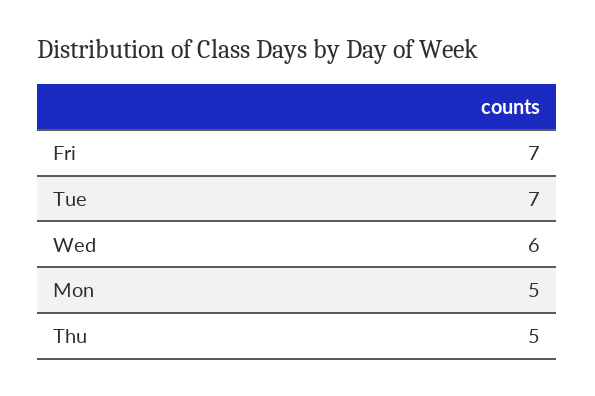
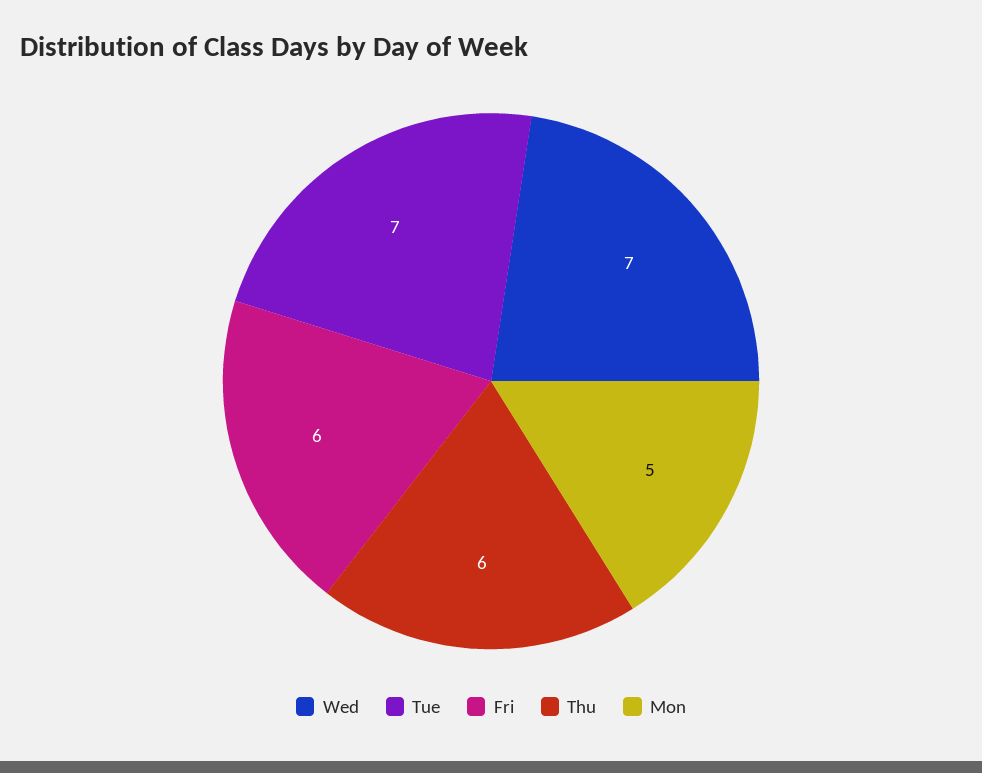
  {
-   "Fri": 7,
+   "Fri": 6,
    "Tue": 7,
-   "Wed": 6,
+   "Wed": 7,
    "Mon": 5,
-   "Thu": 5
+   "Thu": 6
  }

